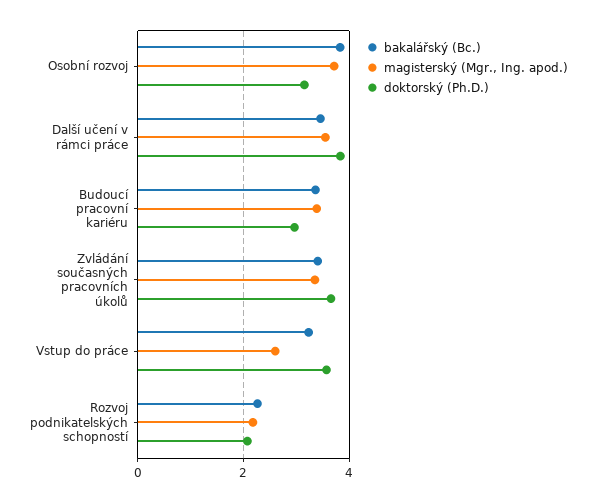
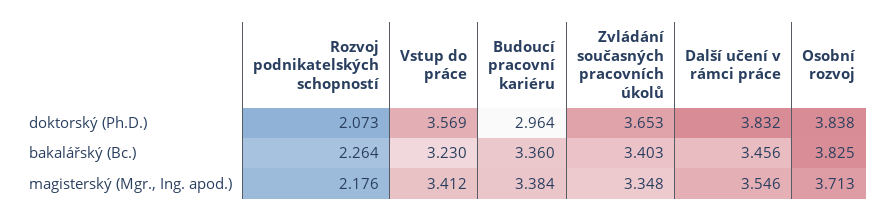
  {
    "bakalářský (Bc.)": {
      "Osobní rozvoj": 3.825,
      "Další učení v rámci práce": 3.456,
      "Budoucí pracovní kariéru": 3.36,
      "Zvládání současných pracovních úkolů": 3.403,
      "Vstup do práce": 3.23,
      "Rozvoj podnikatelských schopností": 2.264
    },
    "magisterský (Mgr., Ing. apod.)": {
      "Osobní rozvoj": 3.713,
      "Další učení v rámci práce": 3.546,
      "Budoucí pracovní kariéru": 3.384,
      "Zvládání současných pracovních úkolů": 3.348,
-     "Vstup do práce": 2.6,
+     "Vstup do práce": 3.412,
      "Rozvoj podnikatelských schopností": 2.176
    },
    "doktorský (Ph.D.)": {
-     "Osobní rozvoj": 3.2,
+     "Osobní rozvoj": 3.838,
      "Další učení v rámci práce": 3.832,
      "Budoucí pracovní kariéru": 2.964,
      "Zvládání současných pracovních úkolů": 3.653,
      "Vstup do práce": 3.569,
      "Rozvoj podnikatelských schopností": 2.073
    }
  }

